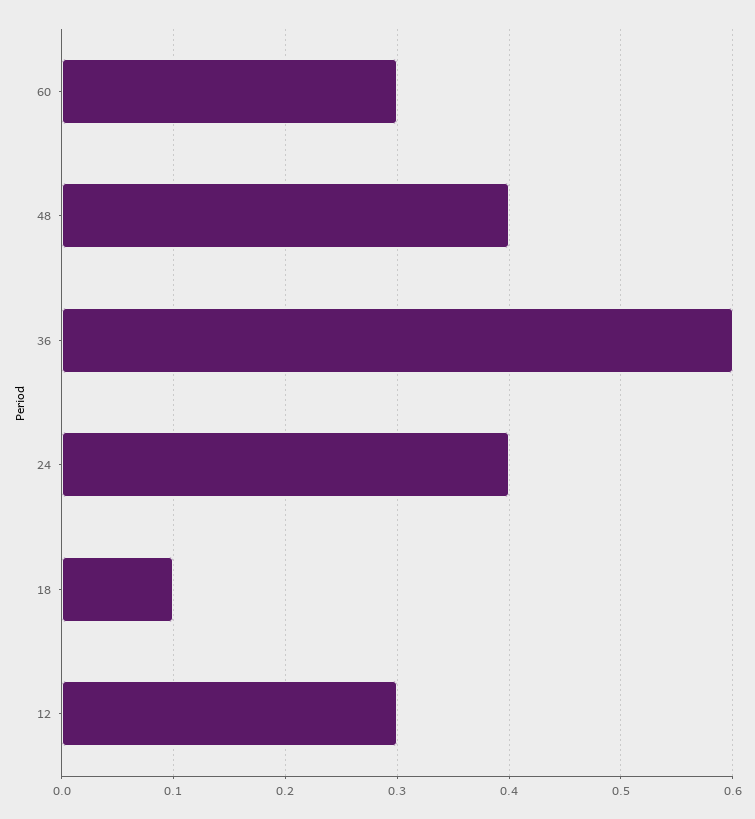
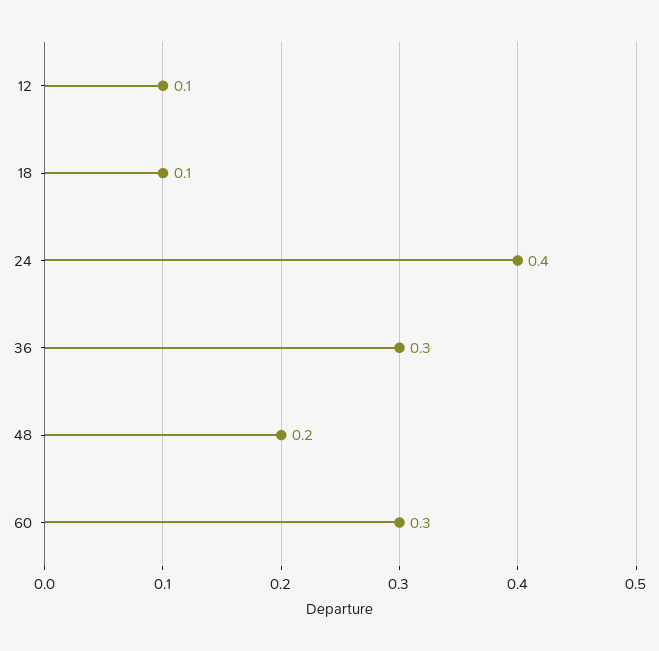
  {
    "60": 0.3,
-   "48": 0.4,
+   "48": 0.2,
-   "36": 0.6,
+   "36": 0.3,
    "24": 0.4,
    "18": 0.1,
-   "12": 0.3
+   "12": 0.1
  }

